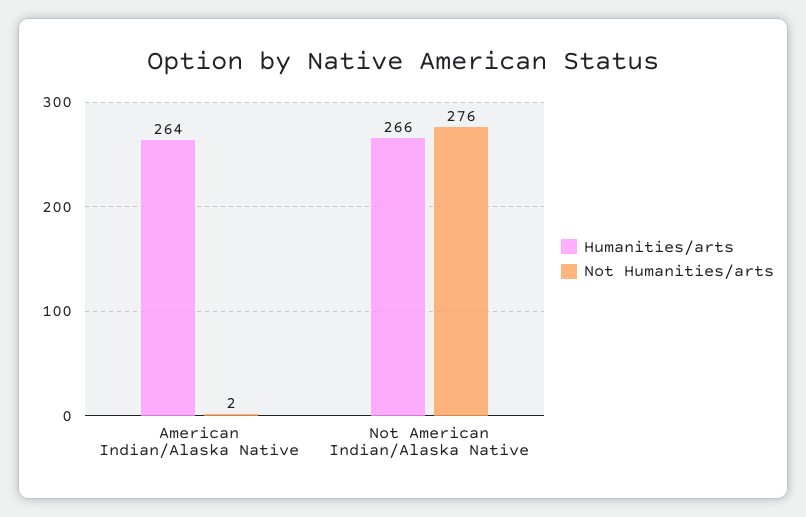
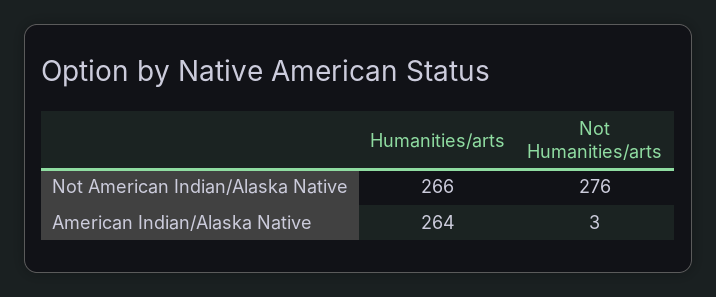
  {
    "Humanities/arts": {
      "American Indian/Alaska Native": 264,
      "Not American Indian/Alaska Native": 266
    },
    "Not Humanities/arts": {
-     "American Indian/Alaska Native": 2,
+     "American Indian/Alaska Native": 3,
      "Not American Indian/Alaska Native": 276
    }
  }

